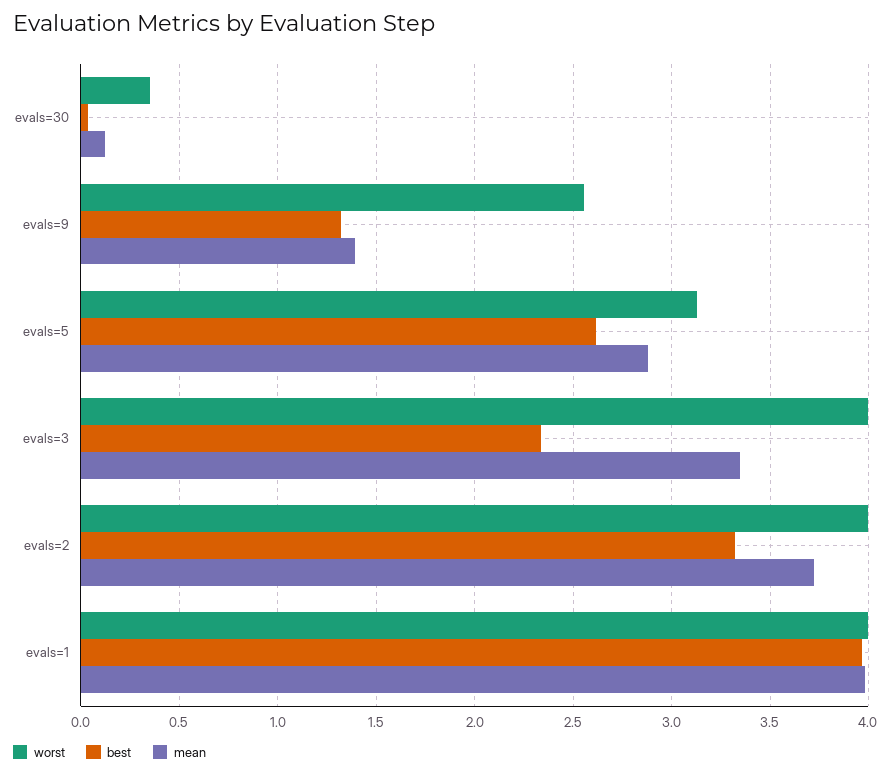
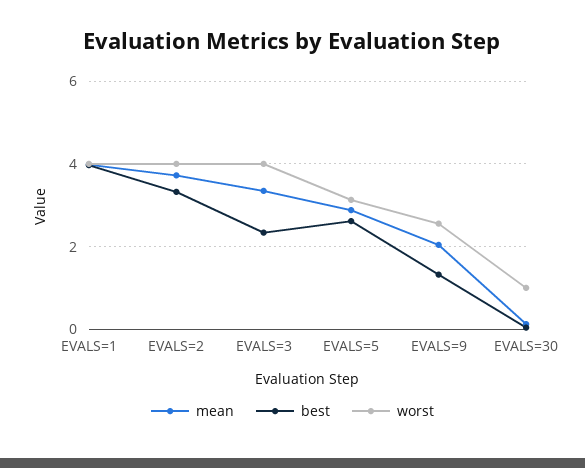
  {
    "worst": {
-     "evals=30": 0.35,
+     "evals=30": 1,
      "evals=9": 2.55,
      "evals=5": 3.15,
      "evals=3": 4,
      "evals=2": 4,
      "evals=1": 4
    },
    "best": {
      "evals=30": 0.05,
      "evals=9": 1.3,
      "evals=5": 2.6,
      "evals=3": 2.35,
      "evals=2": 3.3,
      "evals=1": 3.95
    },
    "mean": {
      "evals=30": 0.1,
-     "evals=9": 1.4,
+     "evals=9": 2,
      "evals=5": 2.9,
      "evals=3": 3.35,
      "evals=2": 3.7,
      "evals=1": 4
    }
  }

